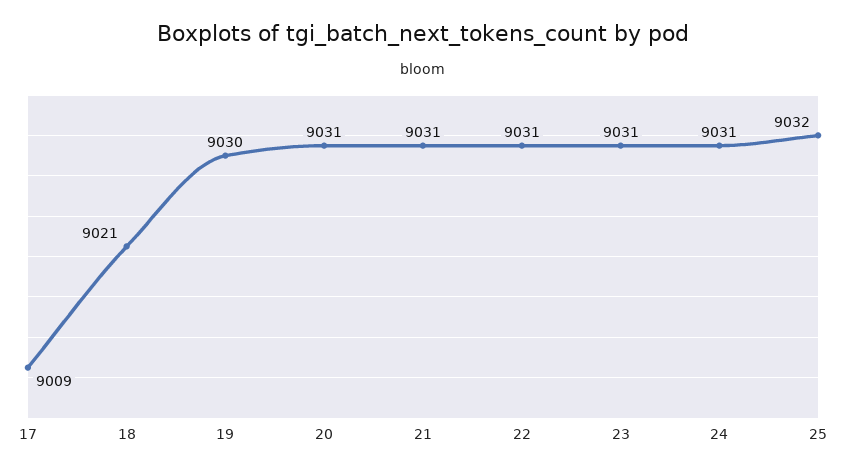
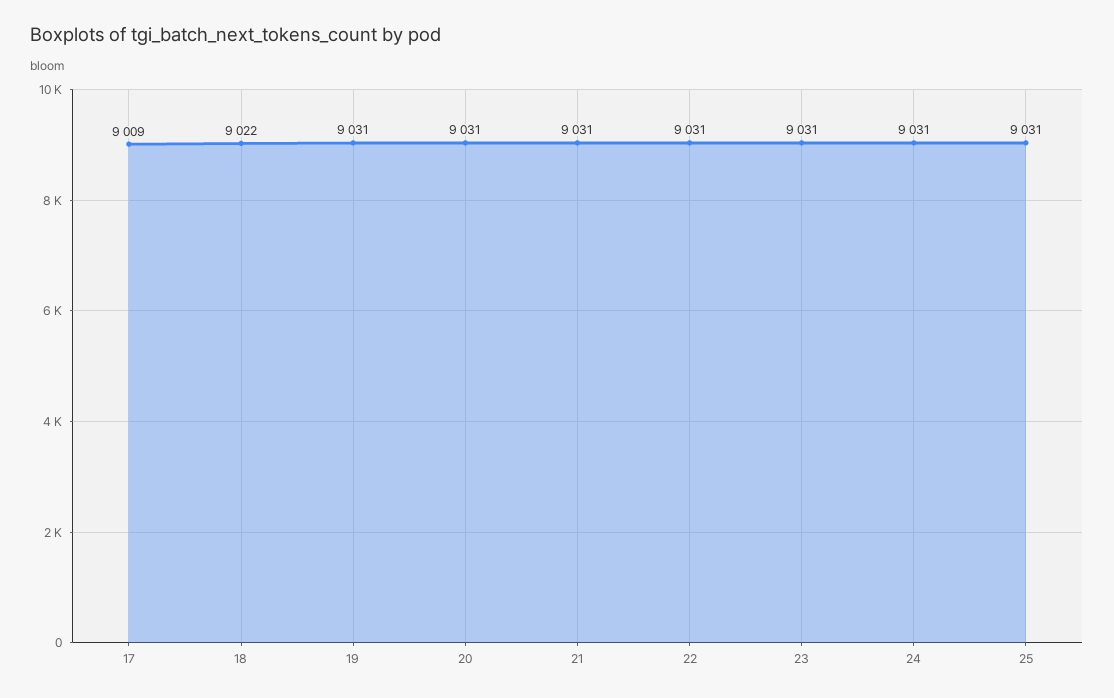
  {
    "17": 9009,
-   "18": 9021,
+   "18": 9022,
-   "19": 9030,
+   "19": 9031,
    "20": 9031,
    "21": 9031,
    "22": 9031,
    "23": 9031,
    "24": 9031,
-   "25": 9032
+   "25": 9031
  }

